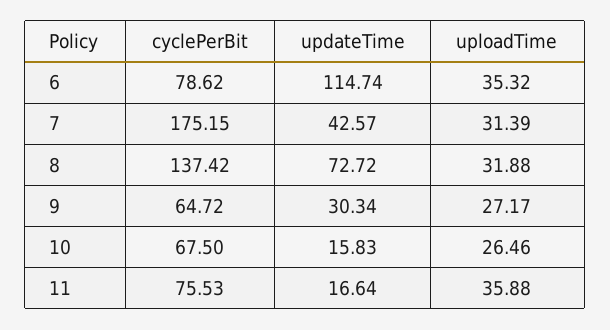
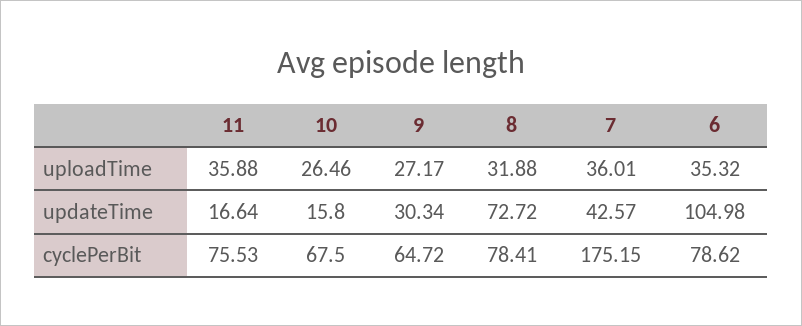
  {
    "cyclePerBit": {
      "6": 78.62,
      "7": 175.15,
-     "8": 137.42,
+     "8": 78.41,
      "9": 64.72,
      "10": 67.5,
      "11": 75.53
    },
    "updateTime": {
-     "6": 114.74,
+     "6": 104.98,
      "7": 42.57,
      "8": 72.72,
      "9": 30.34,
-     "10": 15.83,
+     "10": 15.8,
      "11": 16.64
    },
    "uploadTime": {
      "6": 35.32,
-     "7": 31.39,
+     "7": 36.01,
      "8": 31.88,
      "9": 27.17,
      "10": 26.46,
      "11": 35.88
    }
  }

